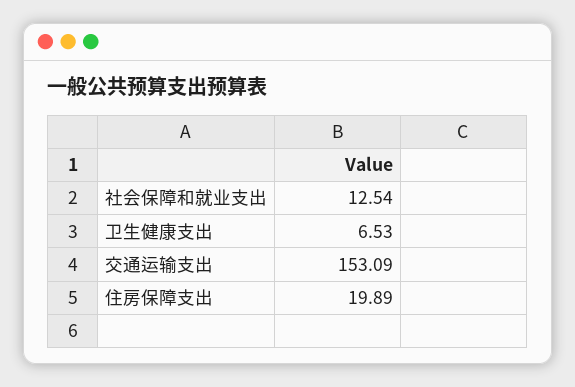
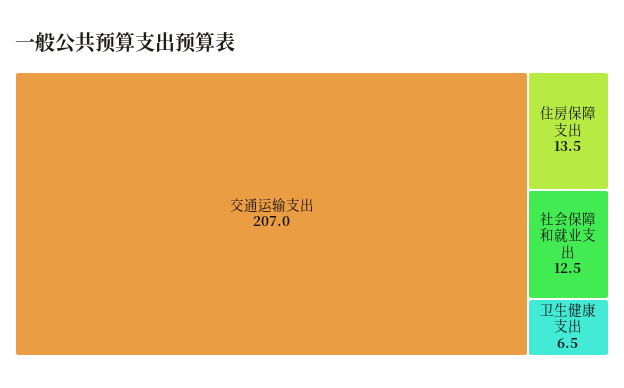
  {
    "社会保障和就业支出": 12.54,
    "卫生健康支出": 6.53,
-   "交通运输支出": 153.09,
+   "交通运输支出": 207,
-   "住房保障支出": 19.89
+   "住房保障支出": 13.5
  }

